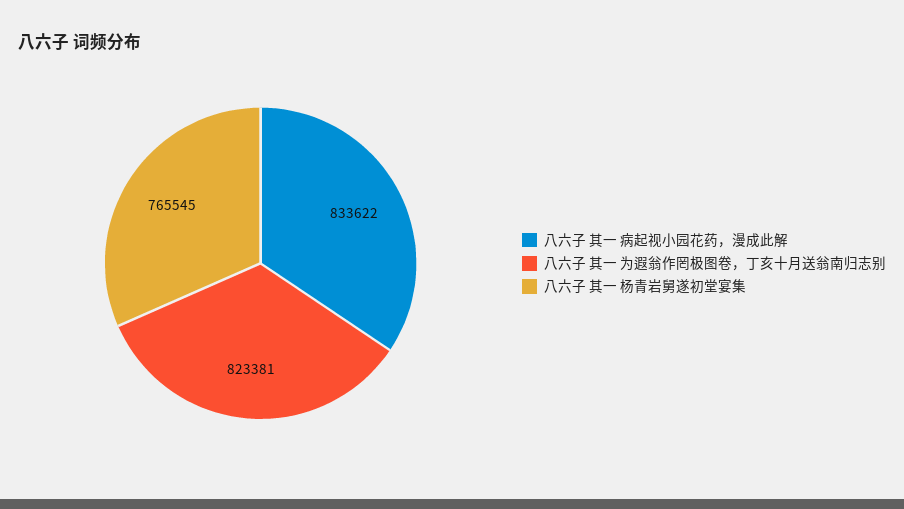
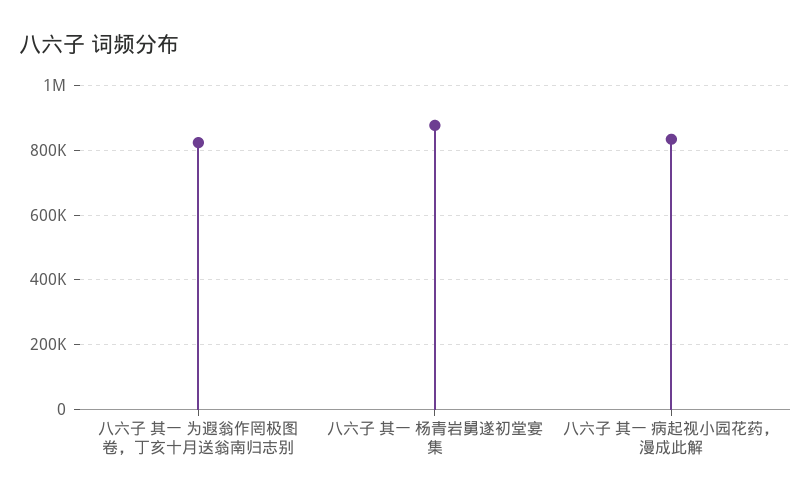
  {
    "八六子 其一 病起视小园花药，漫成此解": 833622,
    "八六子 其一 为遐翁作罔极图卷，丁亥十月送翁南归志别": 823381,
-   "八六子 其一 杨青岩舅遂初堂宴集": 765545
+   "八六子 其一 杨青岩舅遂初堂宴集": 880000
  }

